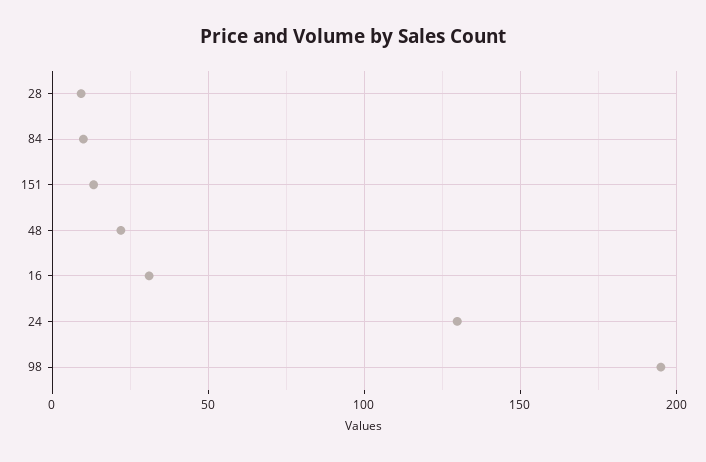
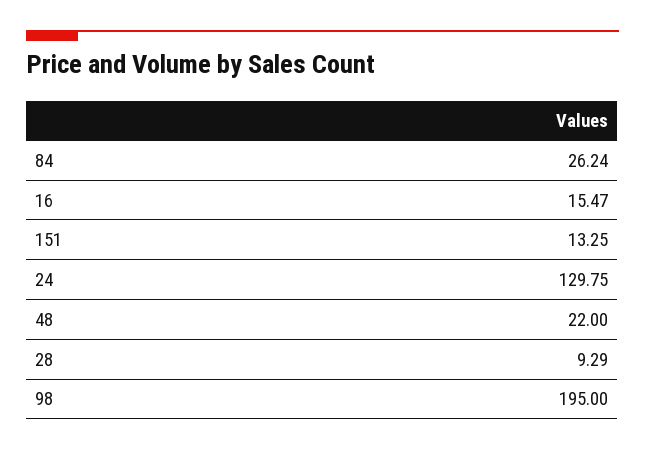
  {
    "28": 9.29,
-   "84": 10,
+   "84": 26.24,
    "151": 13.25,
    "48": 22,
-   "16": 30,
+   "16": 15.47,
    "24": 129.75,
    "98": 195
  }

